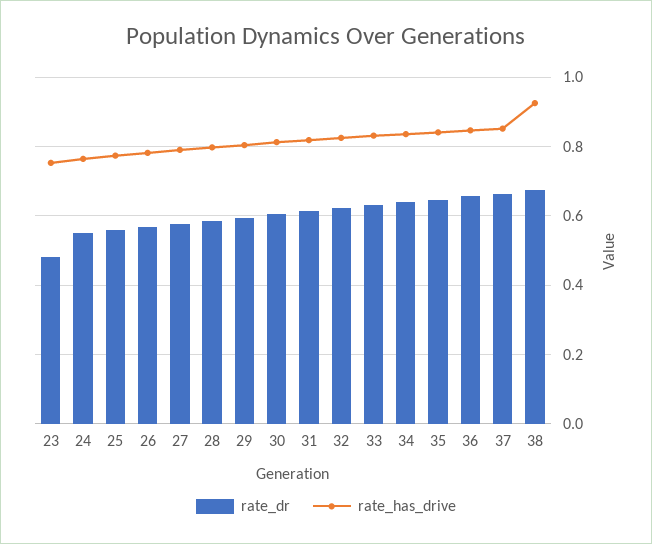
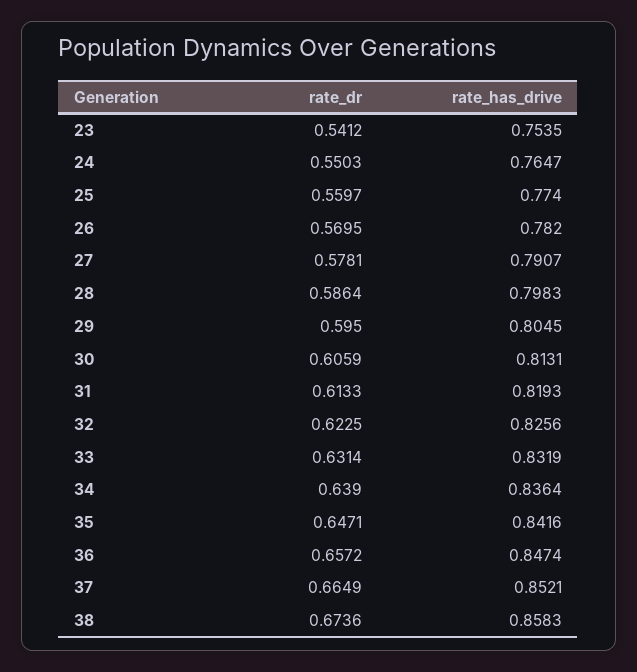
  {
    "rate_dr": {
-     "23": 0.48,
+     "23": 0.5412,
      "24": 0.5503,
      "25": 0.5597,
      "26": 0.5695,
      "27": 0.5781,
      "28": 0.5864,
      "29": 0.595,
      "30": 0.6059,
      "31": 0.6133,
      "32": 0.6225,
      "33": 0.6314,
      "34": 0.639,
      "35": 0.6471,
      "36": 0.6572,
      "37": 0.6649,
      "38": 0.6736
    },
    "rate_has_drive": {
      "23": 0.7535,
      "24": 0.7647,
      "25": 0.774,
      "26": 0.782,
      "27": 0.7907,
      "28": 0.7983,
      "29": 0.8045,
      "30": 0.8131,
      "31": 0.8193,
      "32": 0.8256,
      "33": 0.8319,
      "34": 0.8364,
      "35": 0.8416,
      "36": 0.8474,
      "37": 0.8521,
-     "38": 0.92
+     "38": 0.8583
    }
  }

